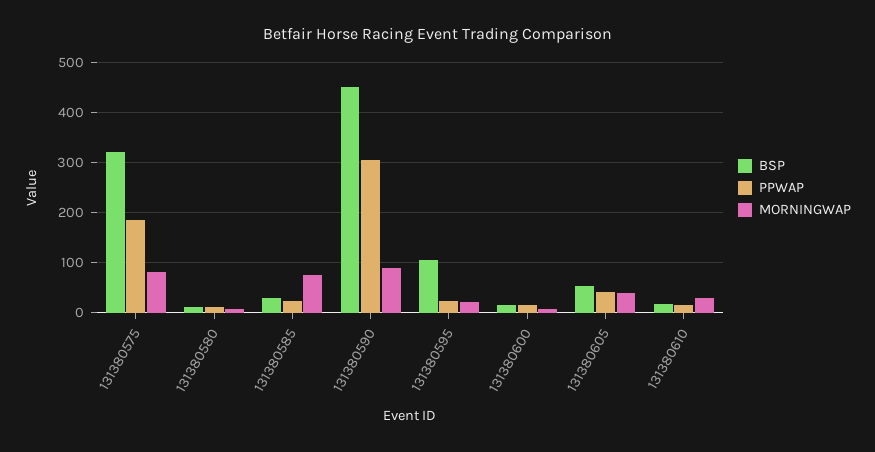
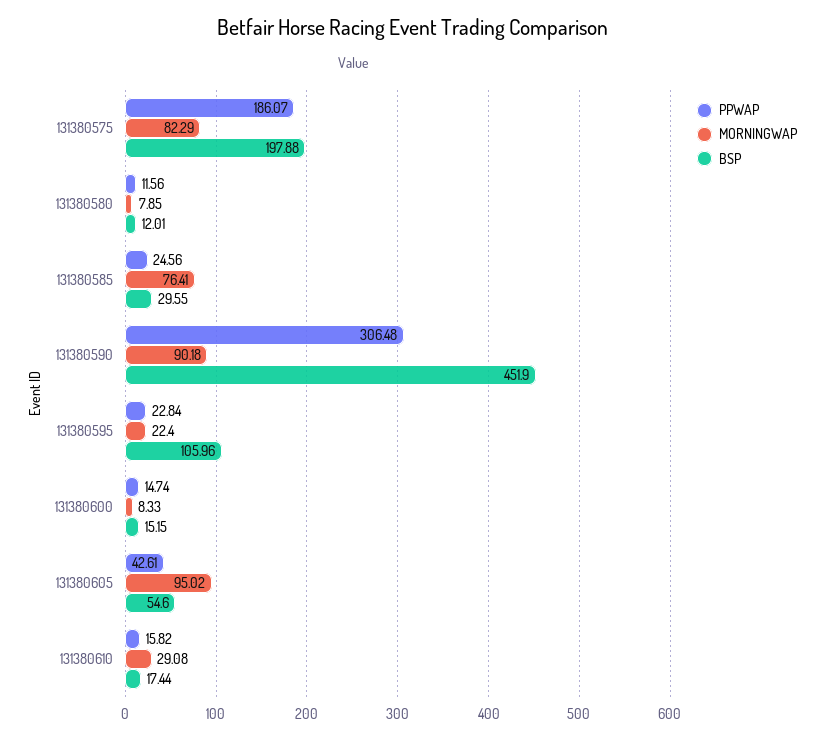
  {
    "BSP": {
-     "131380575": 320,
+     "131380575": 197.88,
      "131380580": 12.01,
      "131380585": 29.55,
      "131380590": 451.9,
      "131380595": 105.96,
      "131380600": 15.15,
      "131380605": 54.6,
      "131380610": 17.44
    },
    "PPWAP": {
      "131380575": 186.07,
      "131380580": 11.56,
      "131380585": 24.56,
      "131380590": 306.48,
      "131380595": 22.84,
      "131380600": 14.74,
      "131380605": 42.61,
      "131380610": 15.82
    },
    "MORNINGWAP": {
      "131380575": 82.29,
      "131380580": 7.85,
      "131380585": 76.41,
      "131380590": 90.18,
      "131380595": 22.4,
      "131380600": 8.33,
-     "131380605": 40,
+     "131380605": 95.02,
      "131380610": 29.08
    }
  }

